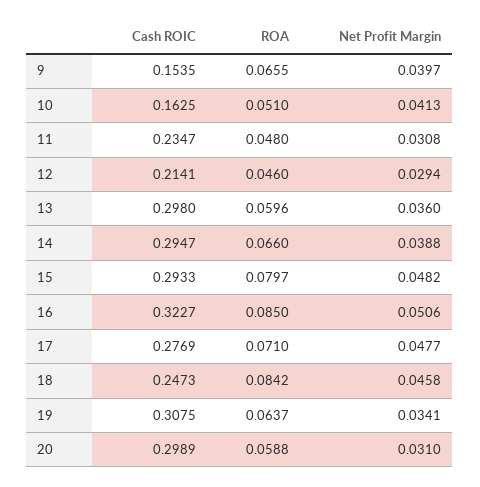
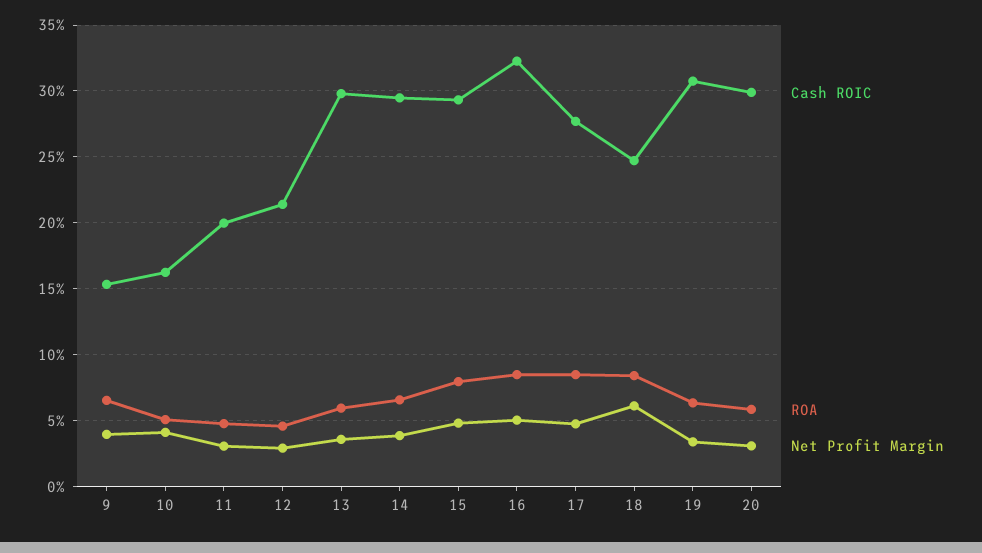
  {
    "Cash ROIC": {
      "9": 0.1535,
      "10": 0.1625,
-     "11": 0.2347,
+     "11": 0.2,
      "12": 0.2141,
      "13": 0.298,
      "14": 0.2947,
      "15": 0.2933,
      "16": 0.3227,
      "17": 0.2769,
      "18": 0.2473,
      "19": 0.3075,
      "20": 0.2989
    },
    "ROA": {
      "9": 0.0655,
      "10": 0.051,
      "11": 0.048,
      "12": 0.046,
      "13": 0.0596,
      "14": 0.066,
      "15": 0.0797,
      "16": 0.085,
-     "17": 0.071,
+     "17": 0.085,
      "18": 0.0842,
      "19": 0.0637,
      "20": 0.0588
    },
    "Net Profit Margin": {
      "9": 0.0397,
      "10": 0.0413,
      "11": 0.0308,
      "12": 0.0294,
      "13": 0.036,
      "14": 0.0388,
      "15": 0.0482,
      "16": 0.0506,
      "17": 0.0477,
-     "18": 0.0458,
+     "18": 0.06,
      "19": 0.0341,
      "20": 0.031
    }
  }

